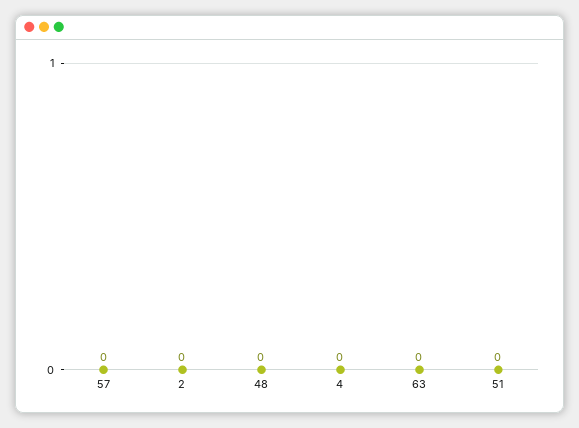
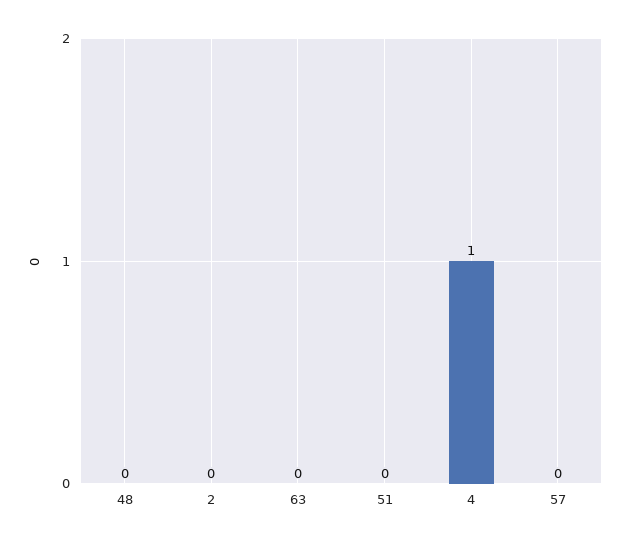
  {
    "57": 0,
    "2": 0,
    "48": 0,
-   "4": 0,
+   "4": 1,
    "63": 0,
    "51": 0
  }

